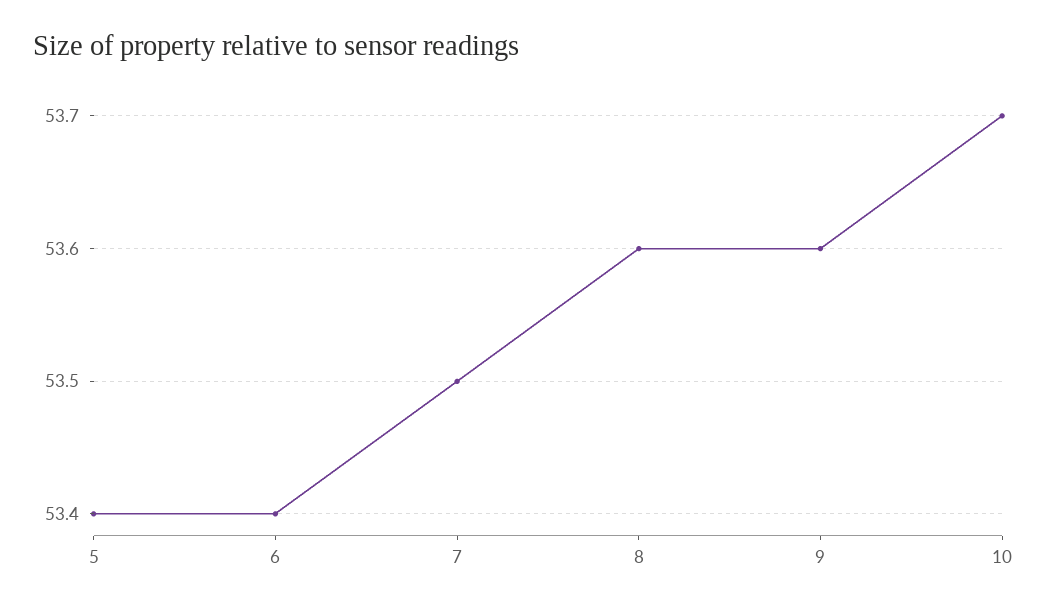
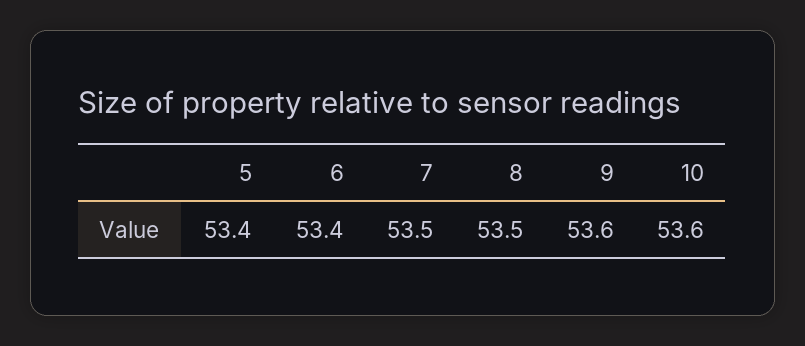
  {
    "5": 53.4,
    "6": 53.4,
    "7": 53.5,
-   "8": 53.6,
+   "8": 53.5,
    "9": 53.6,
-   "10": 53.7
+   "10": 53.6
  }

